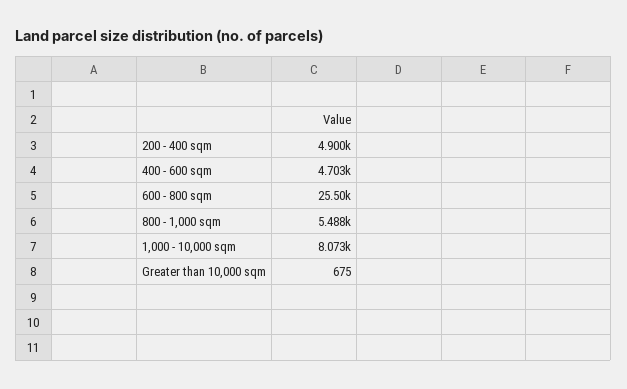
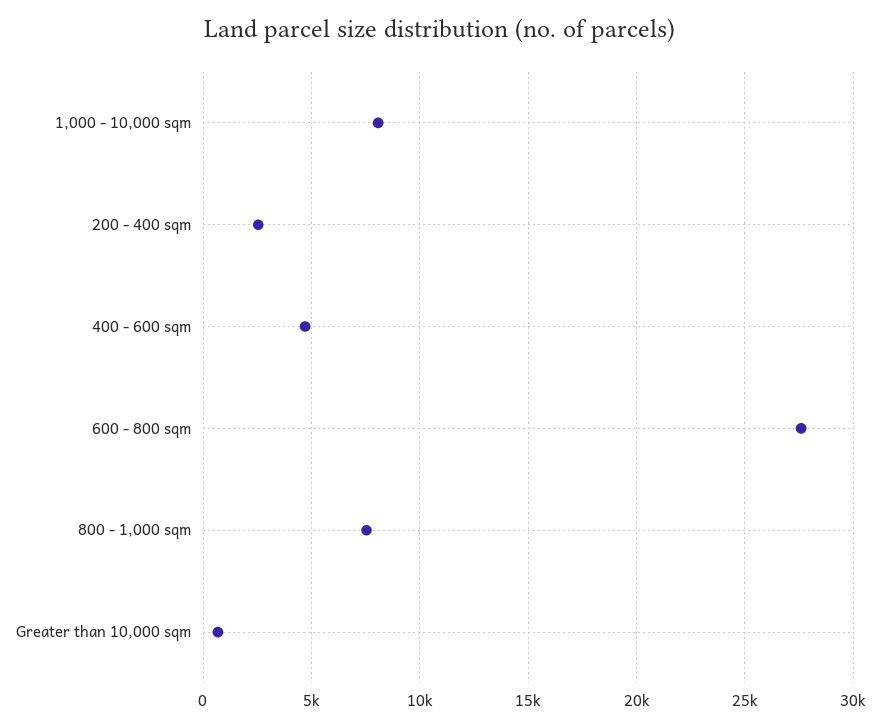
  {
-   "200 - 400 sqm": 4900,
+   "200 - 400 sqm": 2500,
    "400 - 600 sqm": 4703,
-   "600 - 800 sqm": 25500,
+   "600 - 800 sqm": 27500,
-   "800 - 1,000 sqm": 5488,
+   "800 - 1,000 sqm": 7500,
    "1,000 - 10,000 sqm": 8073,
    "Greater than 10,000 sqm": 675
  }

